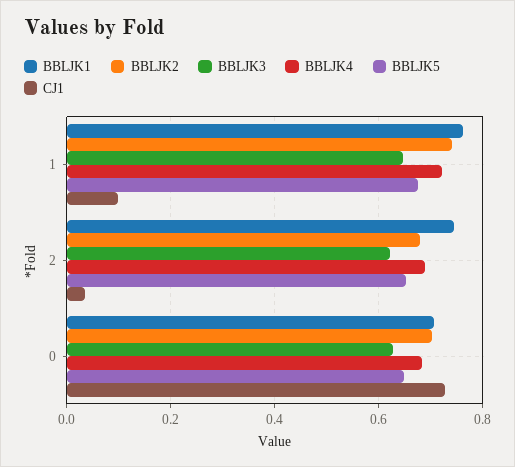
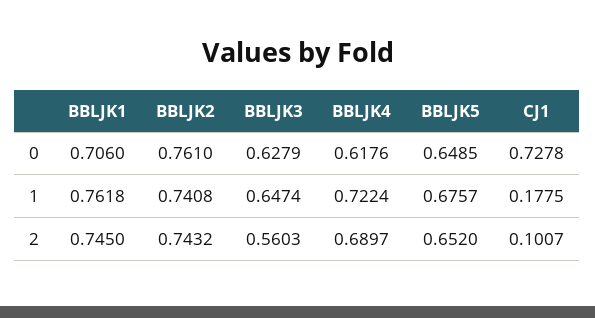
  {
    "BBLJK1": {
      "1": 0.7618,
      "2": 0.745,
      "0": 0.706
    },
    "BBLJK2": {
      "1": 0.7408,
-     "2": 0.68,
+     "2": 0.7432,
-     "0": 0.7
+     "0": 0.761
    },
    "BBLJK3": {
      "1": 0.6474,
-     "2": 0.62,
+     "2": 0.5603,
      "0": 0.6279
    },
    "BBLJK4": {
      "1": 0.7224,
      "2": 0.6897,
-     "0": 0.68
+     "0": 0.6176
    },
    "BBLJK5": {
      "1": 0.6757,
      "2": 0.652,
      "0": 0.6485
    },
    "CJ1": {
-     "1": 0.1,
+     "1": 0.1775,
-     "2": 0.04,
+     "2": 0.1007,
      "0": 0.7278
    }
  }

